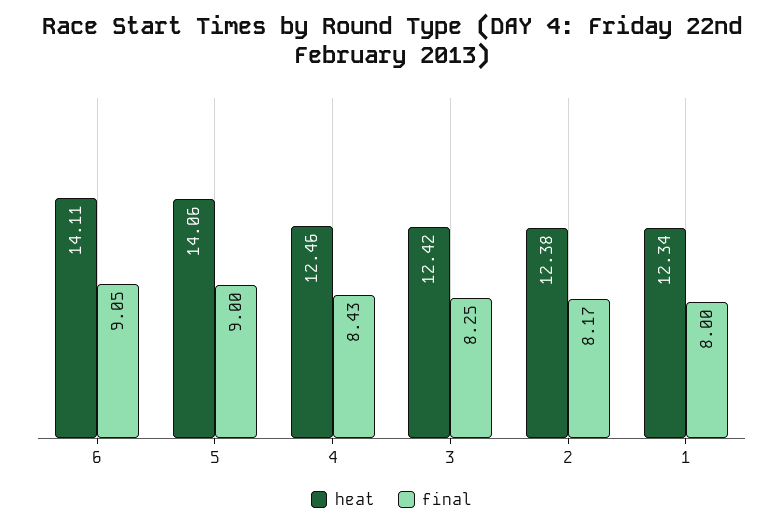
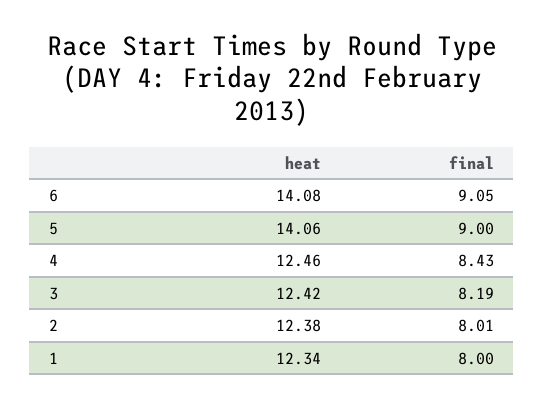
  {
    "heat": {
-     "6": 14.11,
+     "6": 14.08,
      "5": 14.06,
      "4": 12.46,
      "3": 12.42,
      "2": 12.38,
      "1": 12.34
    },
    "final": {
      "6": 9.05,
      "5": 9,
      "4": 8.43,
-     "3": 8.25,
+     "3": 8.19,
-     "2": 8.17,
+     "2": 8.01,
      "1": 8
    }
  }

